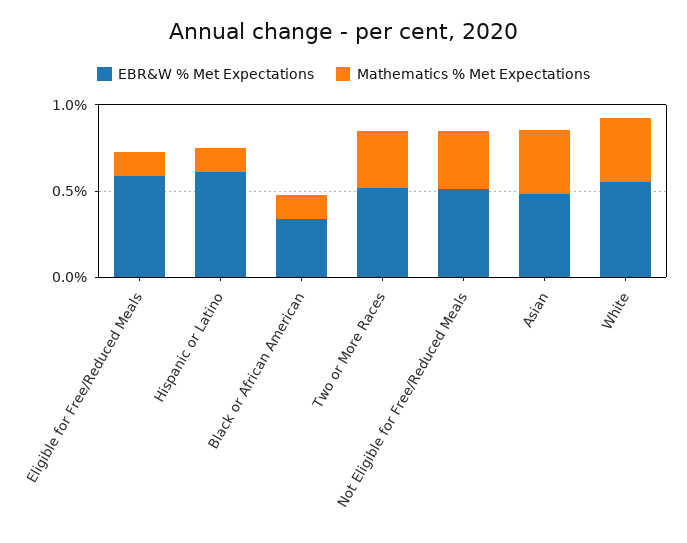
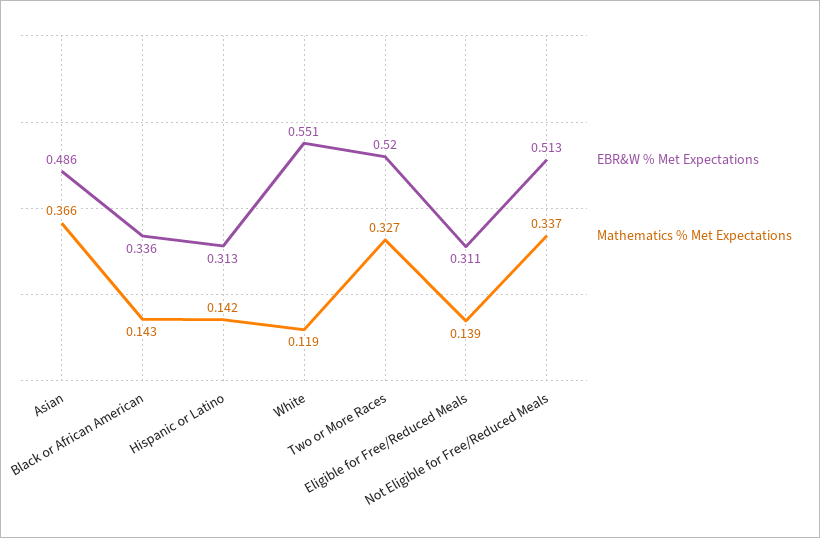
  {
    "EBR&W % Met Expectations": {
-     "Eligible for Free/Reduced Meals": 0.6,
+     "Eligible for Free/Reduced Meals": 0.311,
-     "Hispanic or Latino": 0.6,
+     "Hispanic or Latino": 0.313,
      "Black or African American": 0.336,
      "Two or More Races": 0.52,
      "Not Eligible for Free/Reduced Meals": 0.513,
      "Asian": 0.486,
      "White": 0.551
    },
    "Mathematics % Met Expectations": {
      "Eligible for Free/Reduced Meals": 0.139,
      "Hispanic or Latino": 0.142,
      "Black or African American": 0.143,
      "Two or More Races": 0.327,
      "Not Eligible for Free/Reduced Meals": 0.337,
      "Asian": 0.366,
-     "White": 0.4
+     "White": 0.119
    }
  }

